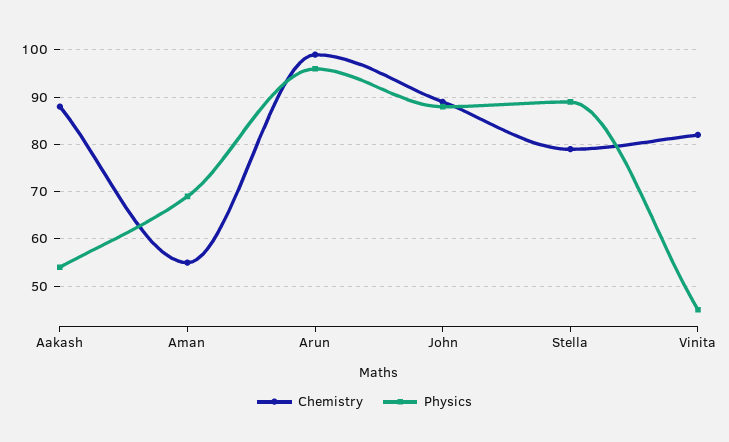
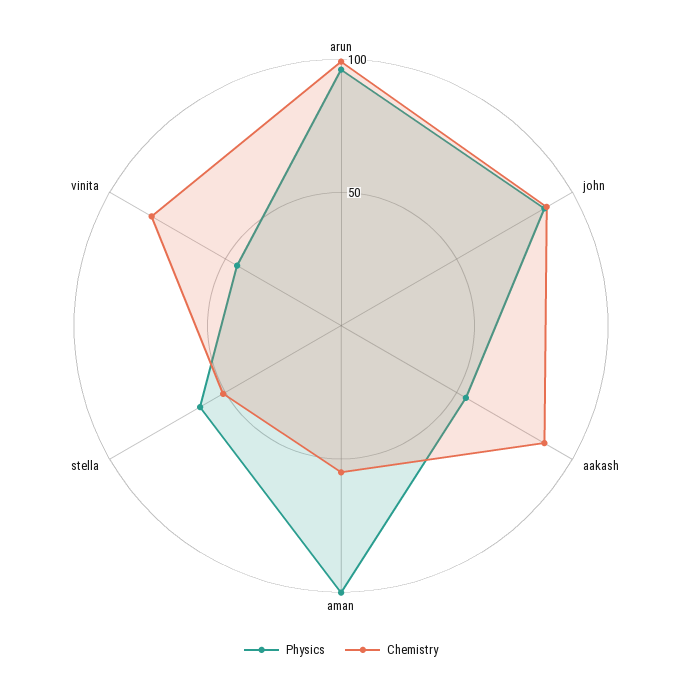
  {
    "Chemistry": {
      "Aakash": 90,
      "Aman": 55,
      "Arun": 100,
      "John": 90,
-     "Stella": 80,
+     "Stella": 50,
      "Vinita": 80
    },
    "Physics": {
      "Aakash": 55,
-     "Aman": 70,
+     "Aman": 100,
      "Arun": 95,
      "John": 90,
-     "Stella": 90,
+     "Stella": 60,
      "Vinita": 45
    }
  }

